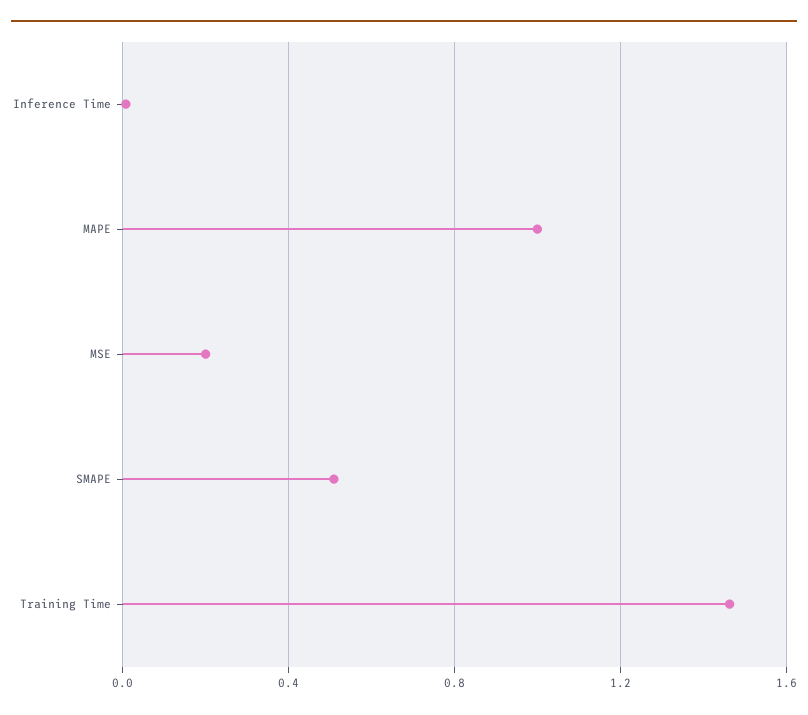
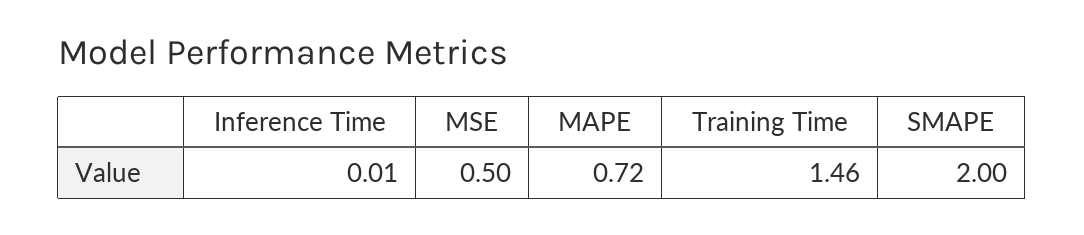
  {
    "Inference Time": 0.01,
-   "MAPE": 1,
+   "MAPE": 0.72,
-   "MSE": 0.2,
+   "MSE": 0.5,
-   "SMAPE": 0.5,
+   "SMAPE": 2,
    "Training Time": 1.46
  }

